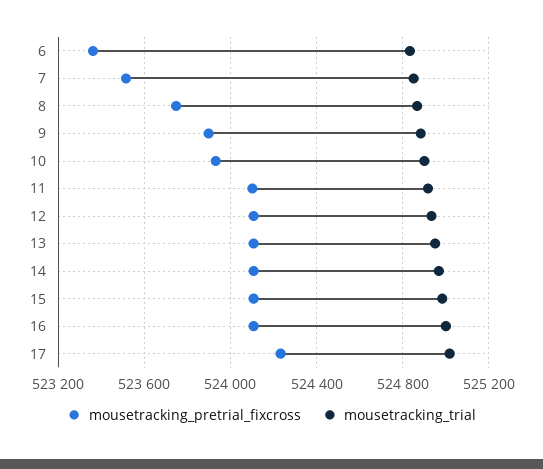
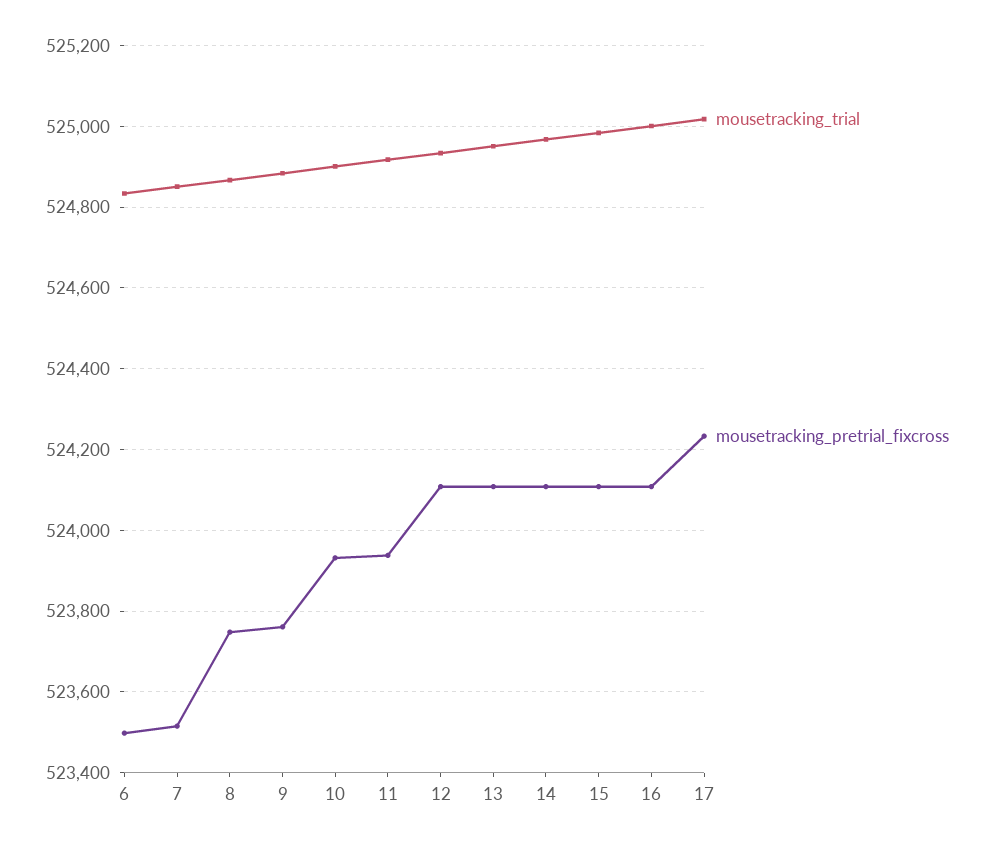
  {
    "mousetracking_pretrial_fixcross": {
-     "6": 523350,
+     "6": 523500,
      "7": 523520,
      "8": 523740,
-     "9": 523900,
+     "9": 523760,
      "10": 523940,
-     "11": 524100,
+     "11": 523940,
      "12": 524100,
      "13": 524100,
      "14": 524100,
      "15": 524100,
      "16": 524100,
      "17": 524240
    },
    "mousetracking_trial": {
      "6": 524840,
      "7": 524860,
      "8": 524860,
      "9": 524880,
      "10": 524900,
      "11": 524920,
      "12": 524940,
      "13": 524960,
      "14": 524960,
      "15": 524980,
      "16": 525000,
      "17": 525020
    }
  }

